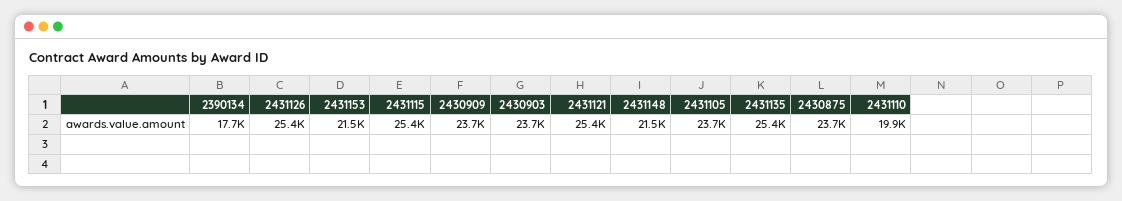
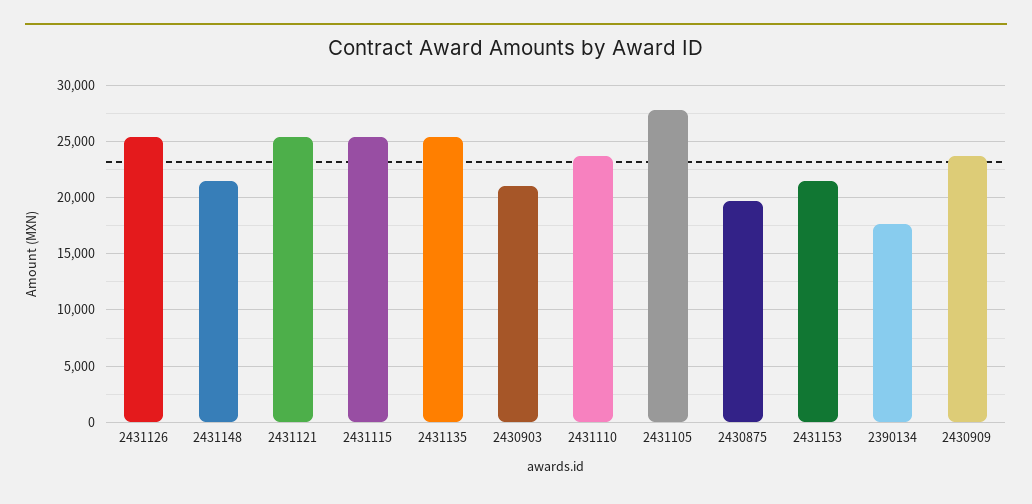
  {
    "2390134": 17700,
    "2431126": 25400,
    "2431153": 21500,
    "2431115": 25400,
    "2430909": 23700,
-   "2430903": 23700,
+   "2430903": 21000,
    "2431121": 25400,
    "2431148": 21500,
-   "2431105": 23700,
+   "2431105": 28000,
    "2431135": 25400,
-   "2430875": 23700,
+   "2430875": 20000,
-   "2431110": 19900
+   "2431110": 24000
  }

